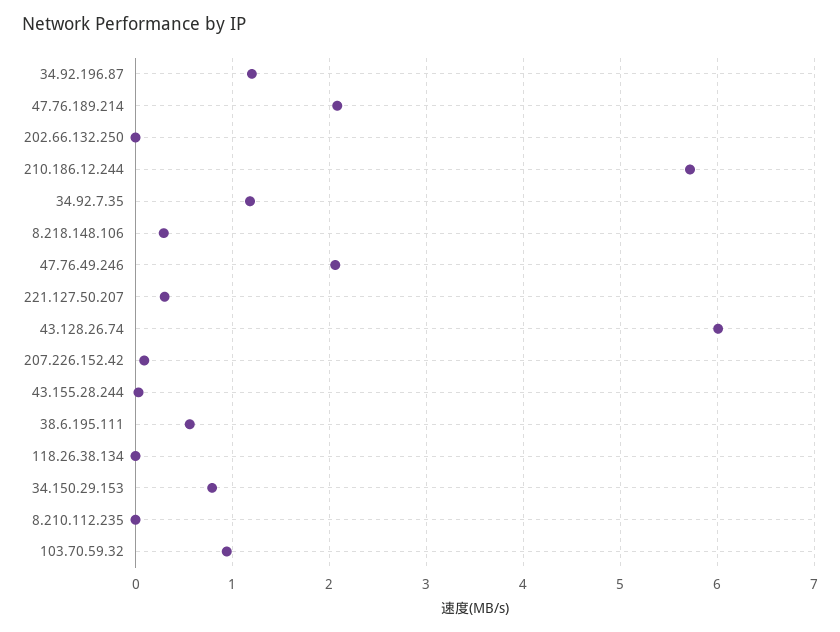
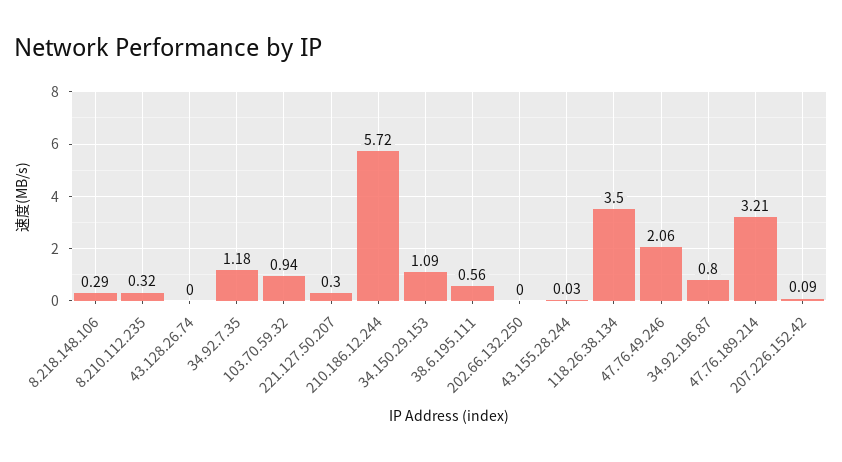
  {
-   "34.92.196.87": 1.2,
+   "34.92.196.87": 0.8,
-   "47.76.189.214": 2.1,
+   "47.76.189.214": 3.21,
    "202.66.132.250": 0,
    "210.186.12.244": 5.72,
    "34.92.7.35": 1.18,
    "8.218.148.106": 0.29,
    "47.76.49.246": 2.06,
    "221.127.50.207": 0.3,
-   "43.128.26.74": 6,
+   "43.128.26.74": 0,
    "207.226.152.42": 0.09,
    "43.155.28.244": 0.03,
    "38.6.195.111": 0.56,
-   "118.26.38.134": 0,
+   "118.26.38.134": 3.5,
-   "34.150.29.153": 0.8,
+   "34.150.29.153": 1.09,
-   "8.210.112.235": 0,
+   "8.210.112.235": 0.32,
    "103.70.59.32": 0.94
  }

